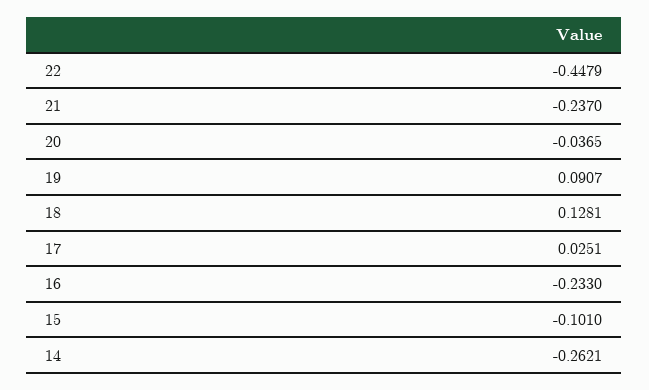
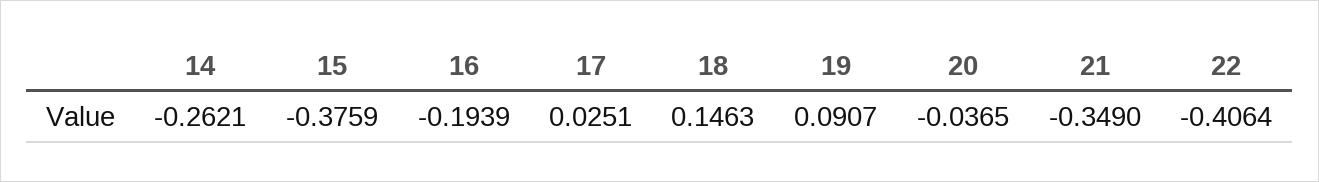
  {
-   "22": -0.4479,
+   "22": -0.4064,
-   "21": -0.237,
+   "21": -0.349,
    "20": -0.0365,
    "19": 0.0907,
-   "18": 0.1281,
+   "18": 0.1463,
    "17": 0.0251,
-   "16": -0.233,
+   "16": -0.1939,
-   "15": -0.101,
+   "15": -0.3759,
    "14": -0.2621
  }

